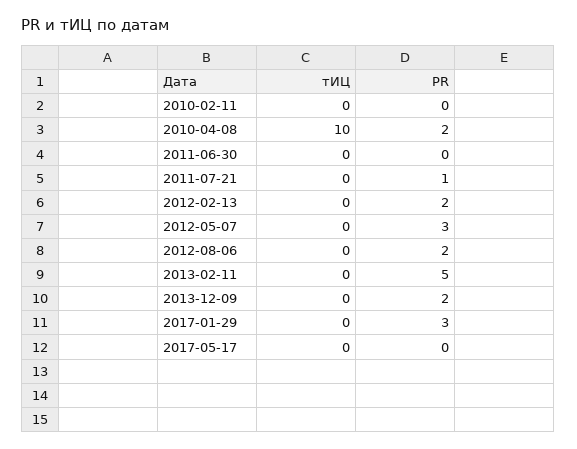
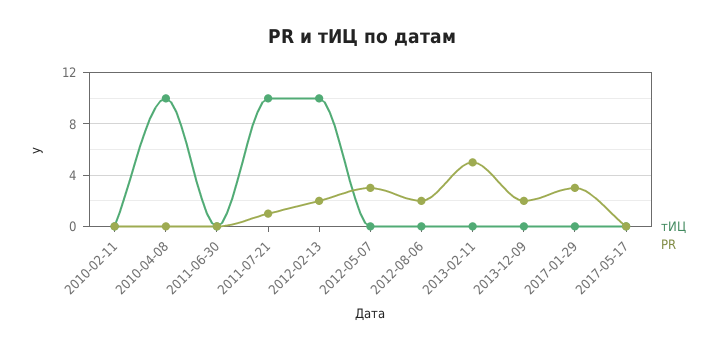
  {
    "тИЦ": {
      "2010-02-11": 0,
      "2010-04-08": 10,
      "2011-06-30": 0,
-     "2011-07-21": 0,
+     "2011-07-21": 10,
-     "2012-02-13": 0,
+     "2012-02-13": 10,
      "2012-05-07": 0,
      "2012-08-06": 0,
      "2013-02-11": 0,
      "2013-12-09": 0,
      "2017-01-29": 0,
      "2017-05-17": 0
    },
    "PR": {
      "2010-02-11": 0,
-     "2010-04-08": 2,
+     "2010-04-08": 0,
      "2011-06-30": 0,
      "2011-07-21": 1,
      "2012-02-13": 2,
      "2012-05-07": 3,
      "2012-08-06": 2,
      "2013-02-11": 5,
      "2013-12-09": 2,
      "2017-01-29": 3,
      "2017-05-17": 0
    }
  }

